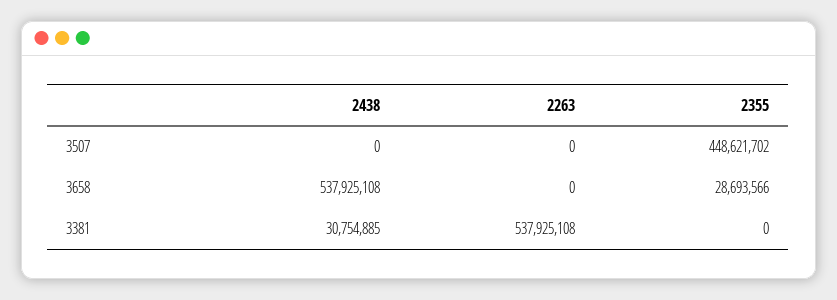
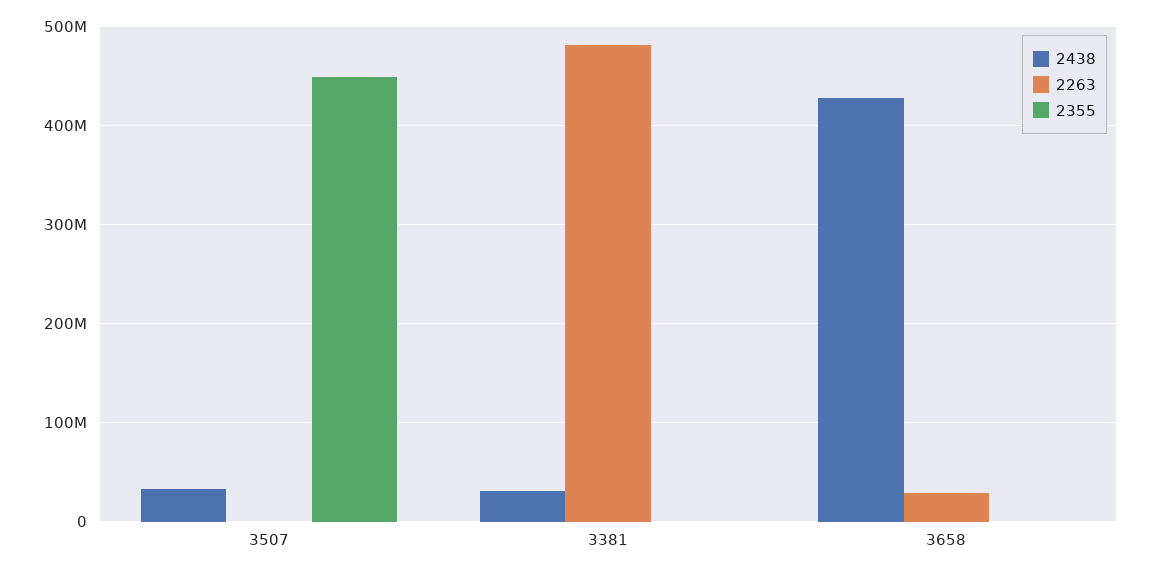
  {
    "2438": {
-     "3507": 0,
+     "3507": 30000000,
-     "3658": 537925108,
+     "3658": 430000000,
      "3381": 30754885
    },
    "2263": {
      "3507": 0,
-     "3658": 0,
+     "3658": 30000000,
-     "3381": 537925108
+     "3381": 480000000
    },
    "2355": {
      "3507": 448621702,
-     "3658": 28693566,
+     "3658": 0,
      "3381": 0
    }
  }

